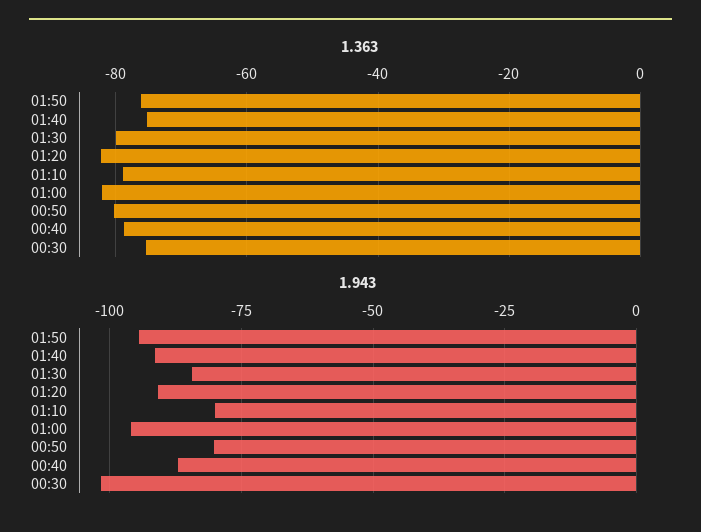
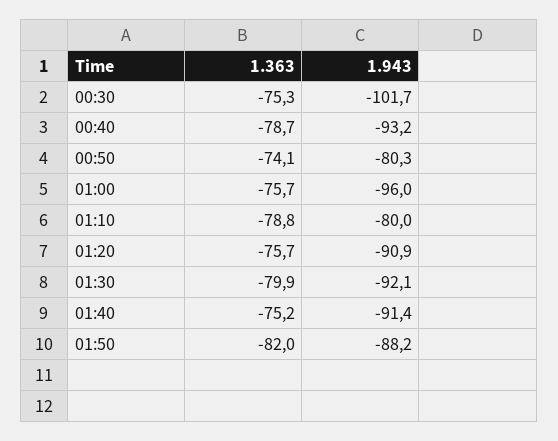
  {
    "1.363": {
-     "01:50": -76,
+     "01:50": -82,
      "01:40": -75.2,
      "01:30": -79.9,
-     "01:20": -82,
+     "01:20": -75.7,
      "01:10": -78.8,
-     "01:00": -82,
+     "01:00": -75.7,
-     "00:50": -80,
+     "00:50": -74.1,
      "00:40": -78.7,
      "00:30": -75.3
    },
    "1.943": {
-     "01:50": -95,
+     "01:50": -88.2,
      "01:40": -91.4,
-     "01:30": -85,
+     "01:30": -92.1,
      "01:20": -90.9,
      "01:10": -80,
      "01:00": -96,
      "00:50": -80.3,
-     "00:40": -87.5,
+     "00:40": -93.2,
      "00:30": -101.7
    }
  }

